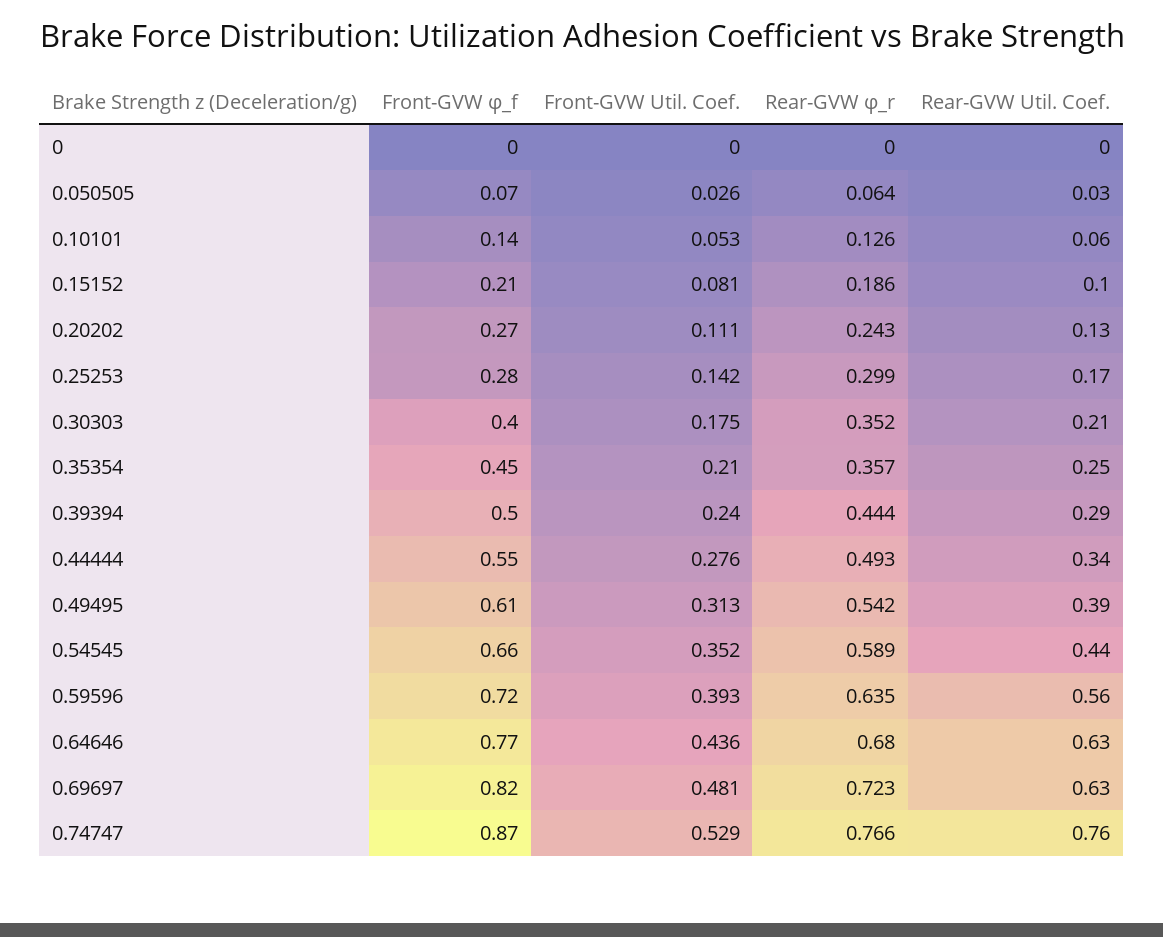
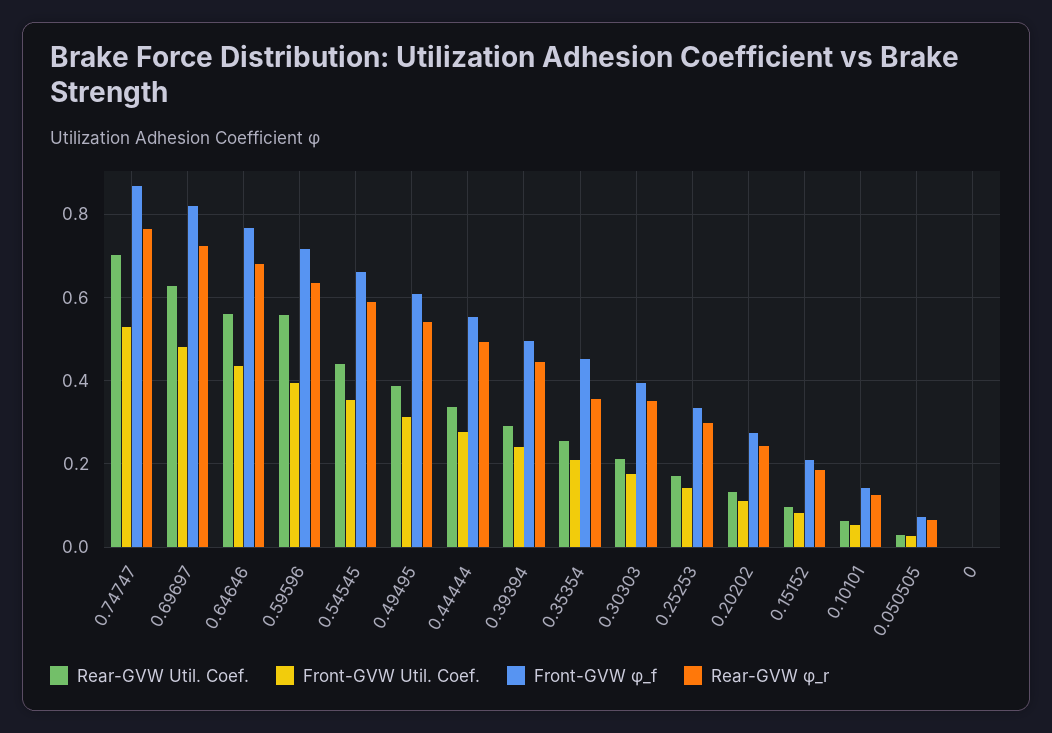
  {
    "Front-GVW φ_f": {
      "0": 0,
      "0.050505": 0.07,
      "0.10101": 0.14,
      "0.15152": 0.21,
      "0.20202": 0.27,
-     "0.25253": 0.28,
+     "0.25253": 0.34,
      "0.30303": 0.4,
      "0.35354": 0.45,
      "0.39394": 0.5,
      "0.44444": 0.55,
      "0.49495": 0.61,
      "0.54545": 0.66,
      "0.59596": 0.72,
      "0.64646": 0.77,
      "0.69697": 0.82,
      "0.74747": 0.87
    },
    "Front-GVW Util. Coef.": {
      "0": 0,
      "0.050505": 0.026,
      "0.10101": 0.053,
      "0.15152": 0.081,
      "0.20202": 0.111,
      "0.25253": 0.142,
      "0.30303": 0.175,
      "0.35354": 0.21,
      "0.39394": 0.24,
      "0.44444": 0.276,
      "0.49495": 0.313,
      "0.54545": 0.352,
      "0.59596": 0.393,
      "0.64646": 0.436,
      "0.69697": 0.481,
      "0.74747": 0.529
    },
    "Rear-GVW φ_r": {
      "0": 0,
      "0.050505": 0.064,
      "0.10101": 0.126,
      "0.15152": 0.186,
      "0.20202": 0.243,
      "0.25253": 0.299,
      "0.30303": 0.352,
      "0.35354": 0.357,
      "0.39394": 0.444,
      "0.44444": 0.493,
      "0.49495": 0.542,
      "0.54545": 0.589,
      "0.59596": 0.635,
      "0.64646": 0.68,
      "0.69697": 0.723,
      "0.74747": 0.766
    },
    "Rear-GVW Util. Coef.": {
      "0": 0,
      "0.050505": 0.03,
      "0.10101": 0.06,
      "0.15152": 0.1,
      "0.20202": 0.13,
      "0.25253": 0.17,
      "0.30303": 0.21,
      "0.35354": 0.25,
      "0.39394": 0.29,
      "0.44444": 0.34,
      "0.49495": 0.39,
      "0.54545": 0.44,
      "0.59596": 0.56,
-     "0.64646": 0.63,
+     "0.64646": 0.56,
      "0.69697": 0.63,
-     "0.74747": 0.76
+     "0.74747": 0.7
    }
  }

